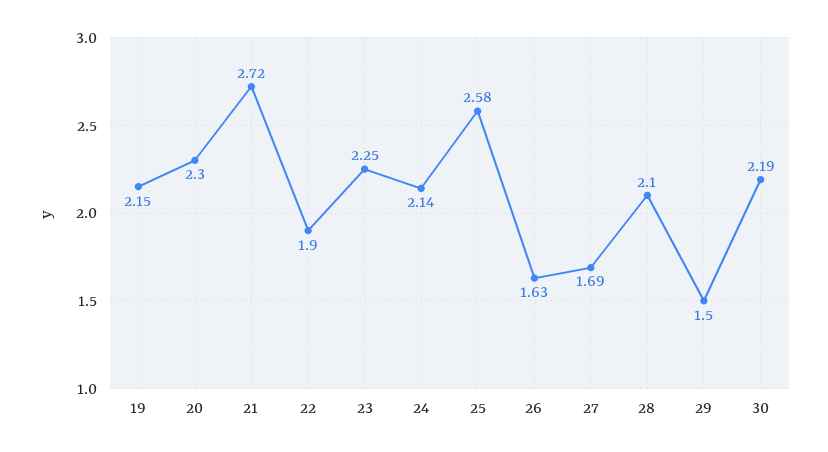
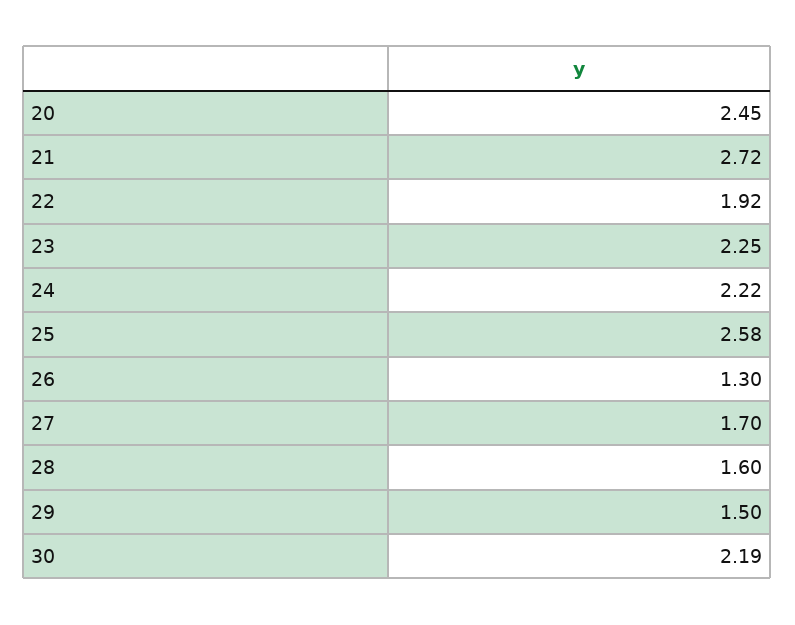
  {
-   "19": 2.15,
-   "20": 2.3,
+   "20": 2.45,
    "21": 2.72,
-   "22": 1.9,
+   "22": 1.92,
    "23": 2.25,
-   "24": 2.14,
+   "24": 2.22,
    "25": 2.58,
-   "26": 1.63,
+   "26": 1.3,
-   "27": 1.69,
+   "27": 1.7,
-   "28": 2.1,
+   "28": 1.6,
    "29": 1.5,
    "30": 2.19
  }

